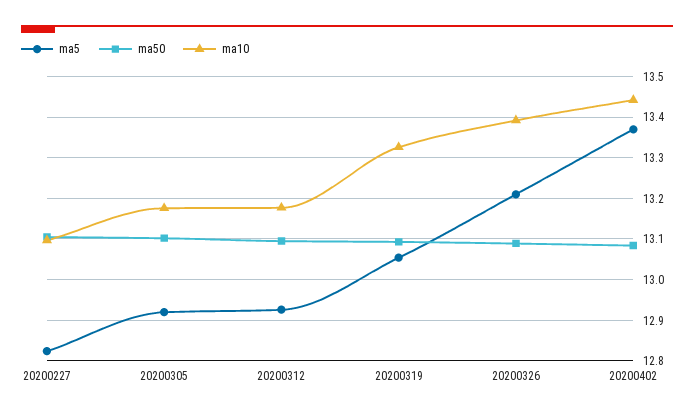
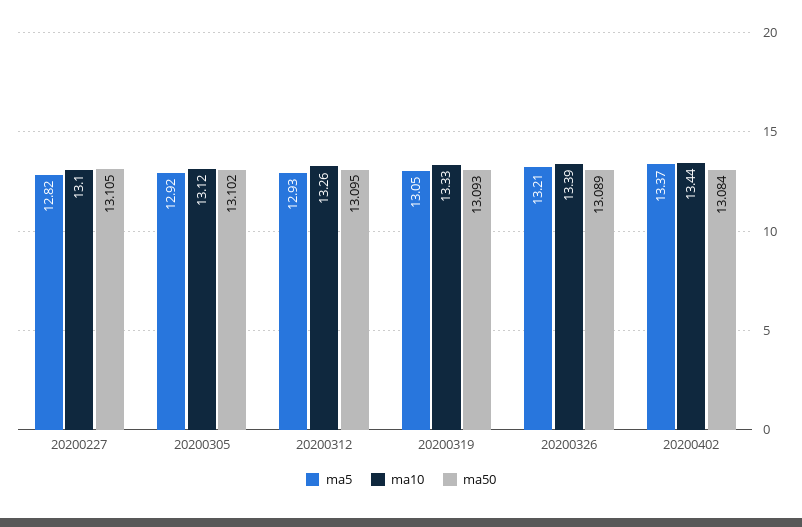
  {
    "ma5": {
      "20200227": 12.82,
      "20200305": 12.92,
      "20200312": 12.93,
      "20200319": 13.05,
      "20200326": 13.21,
      "20200402": 13.37
    },
    "ma50": {
      "20200227": 13.105,
      "20200305": 13.102,
      "20200312": 13.095,
      "20200319": 13.093,
      "20200326": 13.089,
      "20200402": 13.084
    },
    "ma10": {
      "20200227": 13.1,
-     "20200305": 13.18,
+     "20200305": 13.12,
-     "20200312": 13.18,
+     "20200312": 13.26,
      "20200319": 13.33,
      "20200326": 13.39,
      "20200402": 13.44
    }
  }

